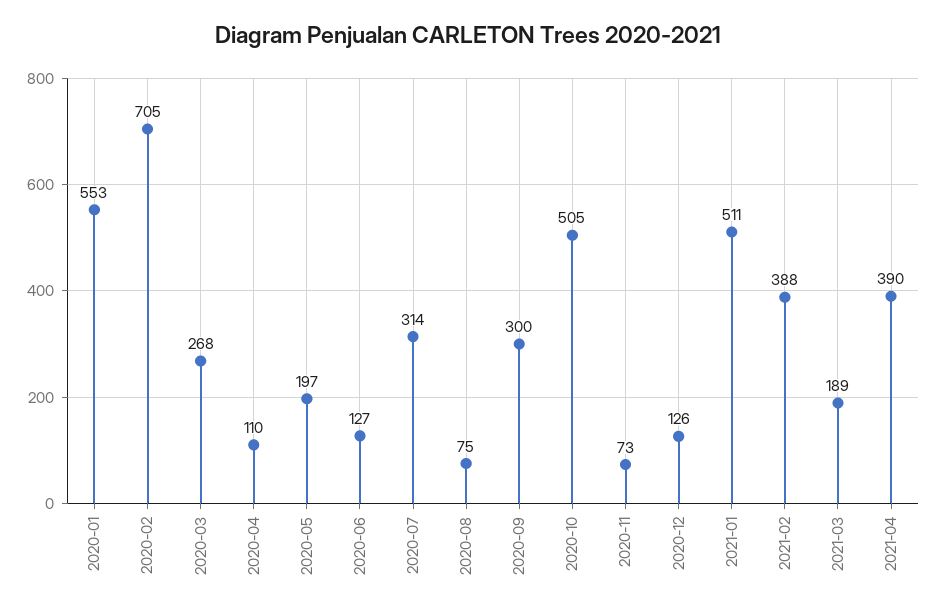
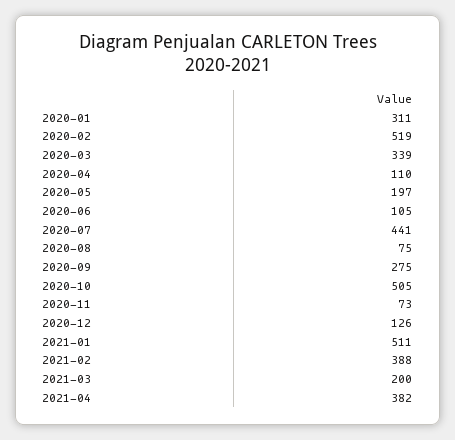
  {
-   "2020-01": 553,
+   "2020-01": 311,
-   "2020-02": 705,
+   "2020-02": 519,
-   "2020-03": 268,
+   "2020-03": 339,
    "2020-04": 110,
    "2020-05": 197,
-   "2020-06": 127,
+   "2020-06": 105,
-   "2020-07": 314,
+   "2020-07": 441,
    "2020-08": 75,
-   "2020-09": 300,
+   "2020-09": 275,
    "2020-10": 505,
    "2020-11": 73,
    "2020-12": 126,
    "2021-01": 511,
    "2021-02": 388,
-   "2021-03": 189,
+   "2021-03": 200,
-   "2021-04": 390
+   "2021-04": 382
  }

